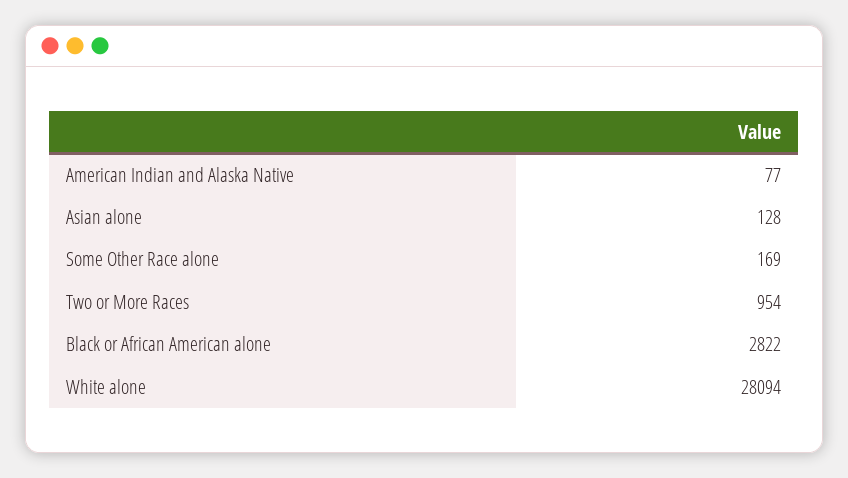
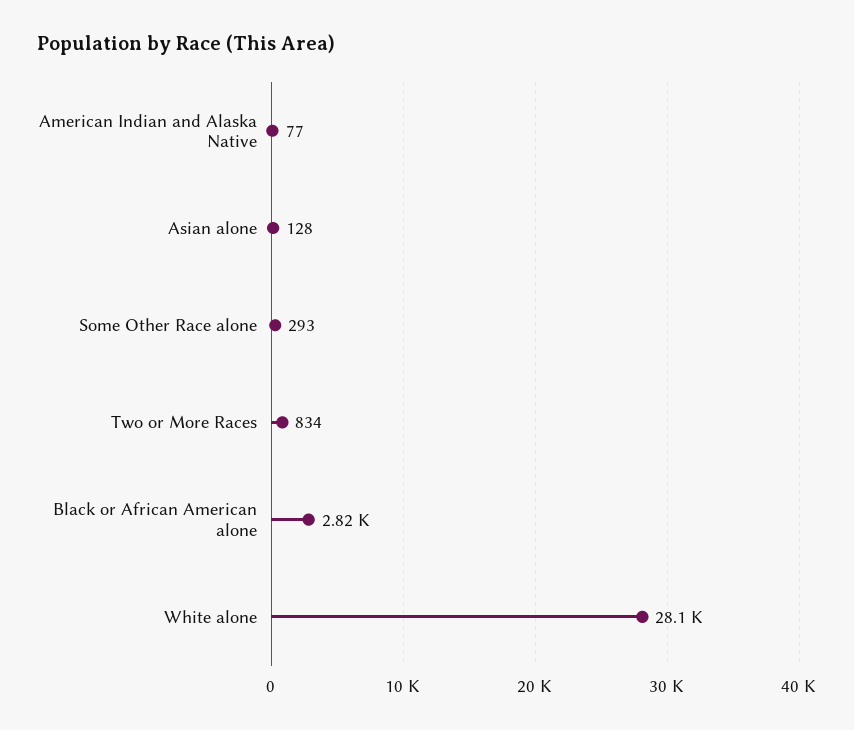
  {
    "American Indian and Alaska Native": 77,
    "Asian alone": 128,
-   "Some Other Race alone": 169,
+   "Some Other Race alone": 293,
-   "Two or More Races": 954,
+   "Two or More Races": 834,
    "Black or African American alone": 2822,
    "White alone": 28094
  }

